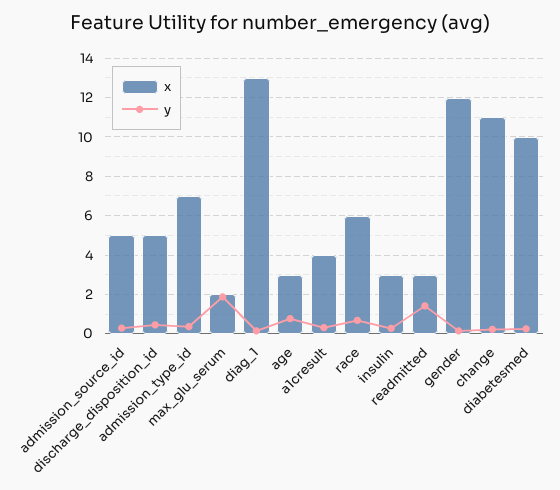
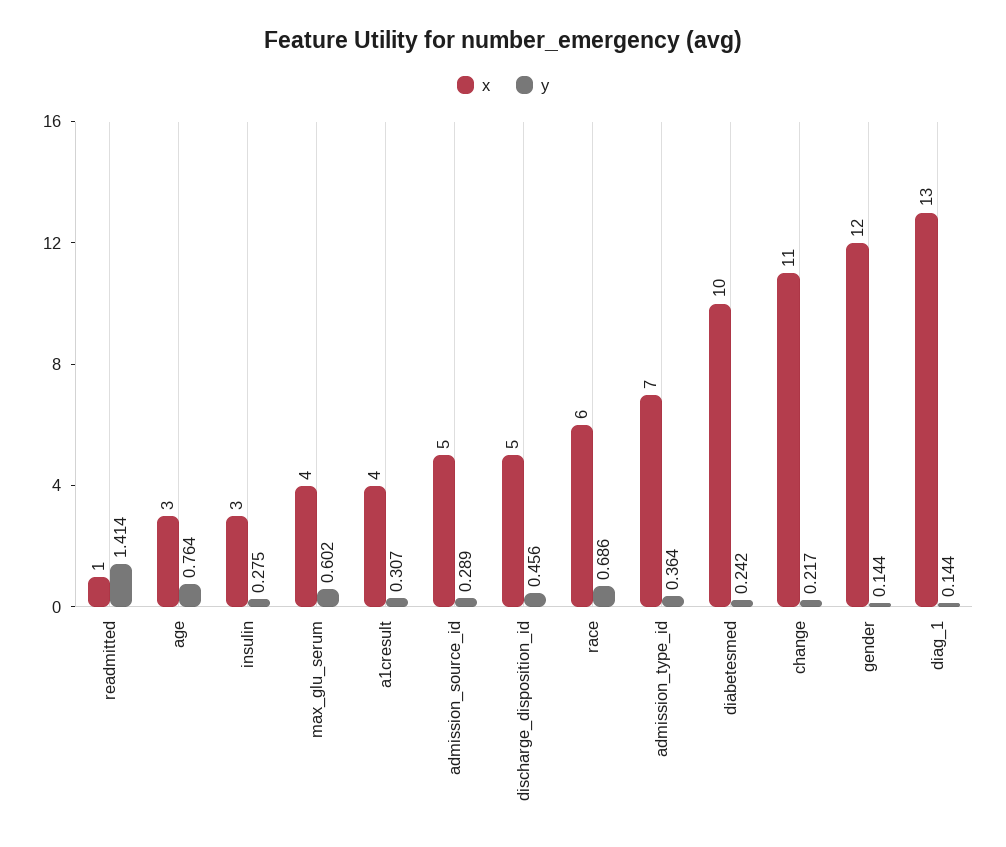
  {
    "x": {
      "admission_source_id": 5,
      "discharge_disposition_id": 5,
      "admission_type_id": 7,
-     "max_glu_serum": 2,
+     "max_glu_serum": 4,
      "diag_1": 13,
      "age": 3,
      "a1cresult": 4,
      "race": 6,
      "insulin": 3,
-     "readmitted": 3,
+     "readmitted": 1,
      "gender": 12,
      "change": 11,
      "diabetesmed": 10
    },
    "y": {
      "admission_source_id": 0.289,
      "discharge_disposition_id": 0.456,
      "admission_type_id": 0.364,
-     "max_glu_serum": 2,
+     "max_glu_serum": 0.602,
      "diag_1": 0.144,
      "age": 0.764,
      "a1cresult": 0.307,
      "race": 0.686,
      "insulin": 0.275,
      "readmitted": 1.414,
      "gender": 0.144,
      "change": 0.217,
      "diabetesmed": 0.242
    }
  }

